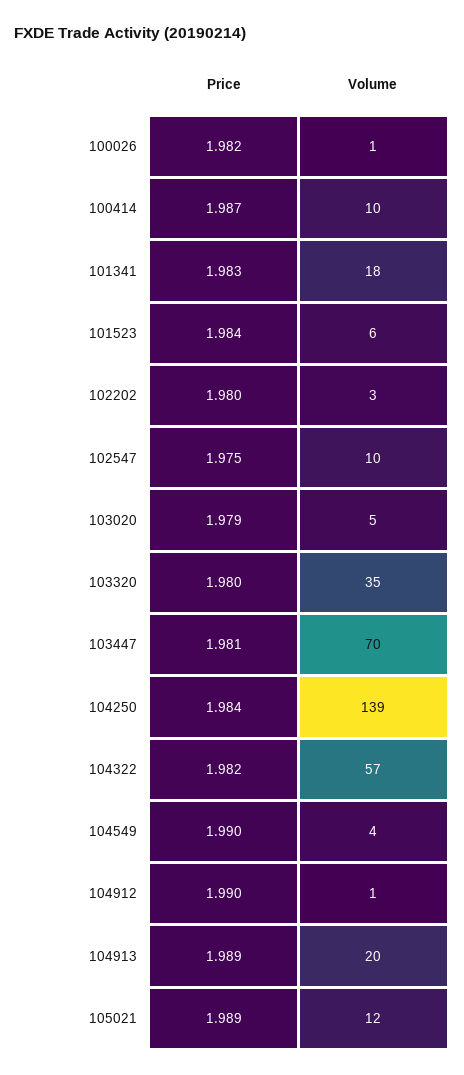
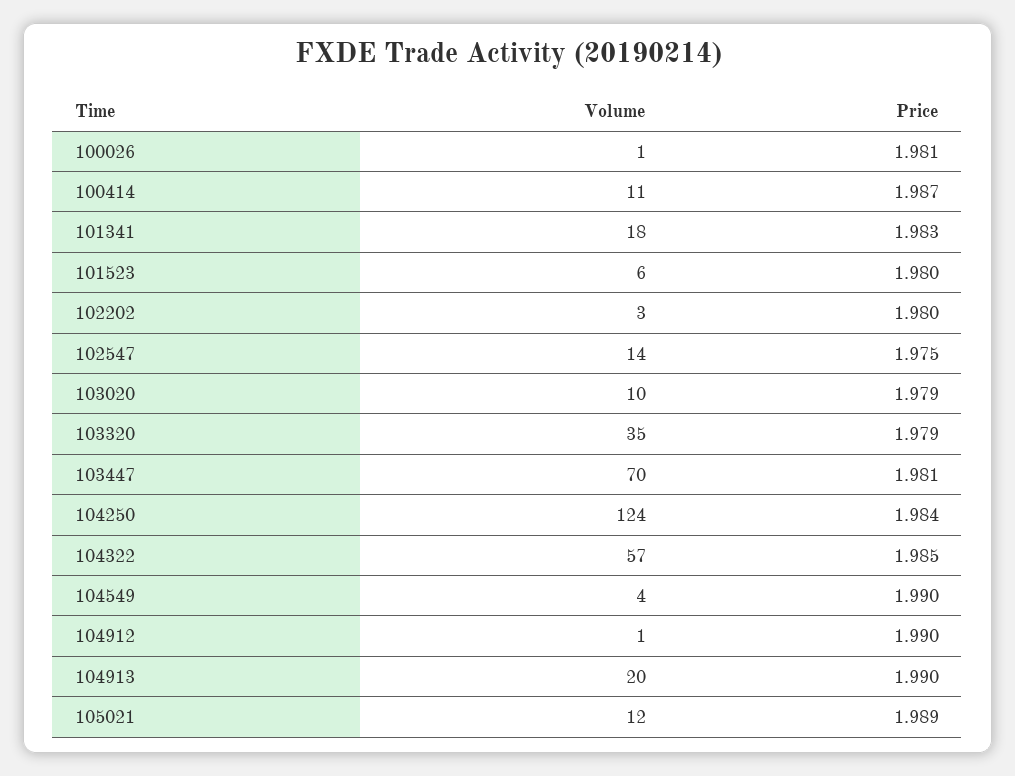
  {
    "Price": {
-     "100026": 1.982,
+     "100026": 1.981,
      "100414": 1.987,
      "101341": 1.983,
-     "101523": 1.984,
+     "101523": 1.98,
      "102202": 1.98,
      "102547": 1.975,
      "103020": 1.979,
-     "103320": 1.98,
+     "103320": 1.979,
      "103447": 1.981,
      "104250": 1.984,
-     "104322": 1.982,
+     "104322": 1.985,
      "104549": 1.99,
      "104912": 1.99,
-     "104913": 1.989,
+     "104913": 1.99,
      "105021": 1.989
    },
    "Volume": {
      "100026": 1,
-     "100414": 10,
+     "100414": 11,
      "101341": 18,
      "101523": 6,
      "102202": 3,
-     "102547": 10,
+     "102547": 14,
-     "103020": 5,
+     "103020": 10,
      "103320": 35,
      "103447": 70,
-     "104250": 139,
+     "104250": 124,
      "104322": 57,
      "104549": 4,
      "104912": 1,
      "104913": 20,
      "105021": 12
    }
  }

